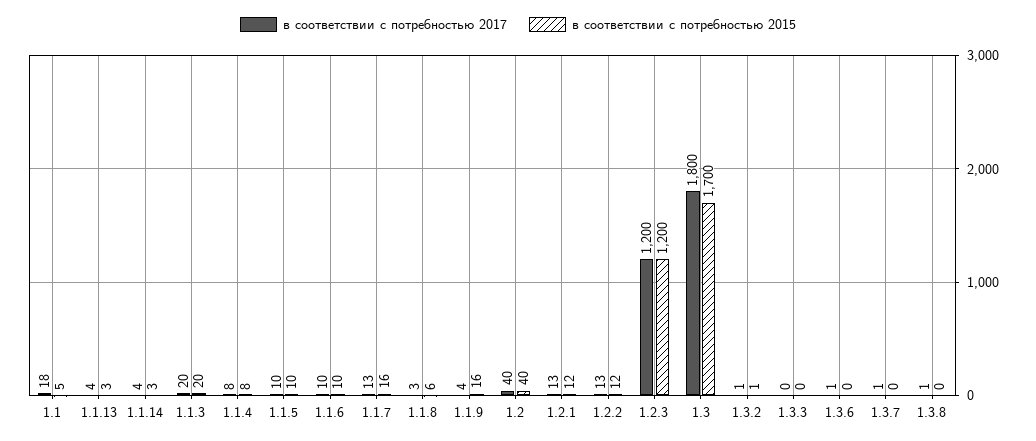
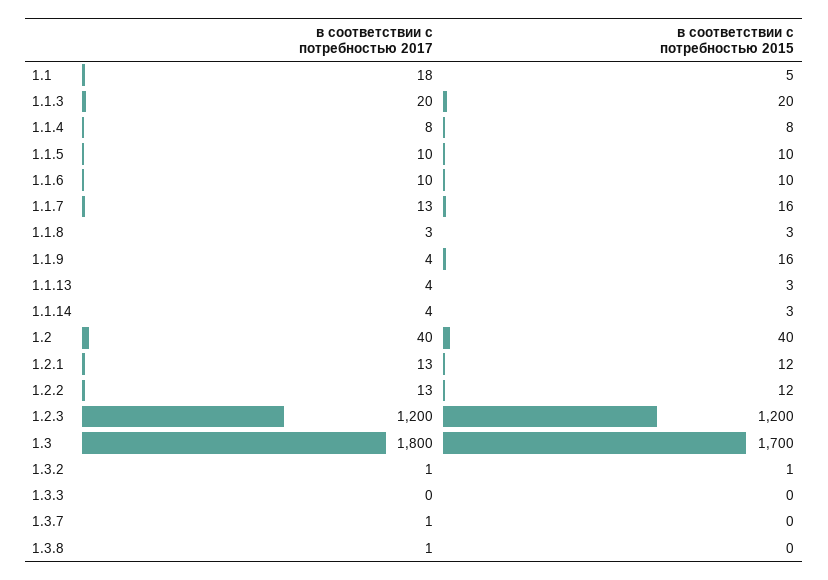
  {
    "в соответствии с потребностью 2017": {
      "1.1": 18,
      "1.1.13": 4,
      "1.1.14": 4,
      "1.1.3": 20,
      "1.1.4": 8,
      "1.1.5": 10,
      "1.1.6": 10,
      "1.1.7": 13,
      "1.1.8": 3,
      "1.1.9": 4,
      "1.2": 40,
      "1.2.1": 13,
      "1.2.2": 13,
      "1.2.3": 1200,
      "1.3": 1800,
      "1.3.2": 1,
      "1.3.3": 0,
-     "1.3.6": 1,
      "1.3.7": 1,
      "1.3.8": 1
    },
    "в соответствии с потребностью 2015": {
      "1.1": 5,
      "1.1.13": 3,
      "1.1.14": 3,
      "1.1.3": 20,
      "1.1.4": 8,
      "1.1.5": 10,
      "1.1.6": 10,
      "1.1.7": 16,
-     "1.1.8": 6,
+     "1.1.8": 3,
      "1.1.9": 16,
      "1.2": 40,
      "1.2.1": 12,
      "1.2.2": 12,
      "1.2.3": 1200,
      "1.3": 1700,
      "1.3.2": 1,
      "1.3.3": 0,
-     "1.3.6": 0,
      "1.3.7": 0,
      "1.3.8": 0
    }
  }

